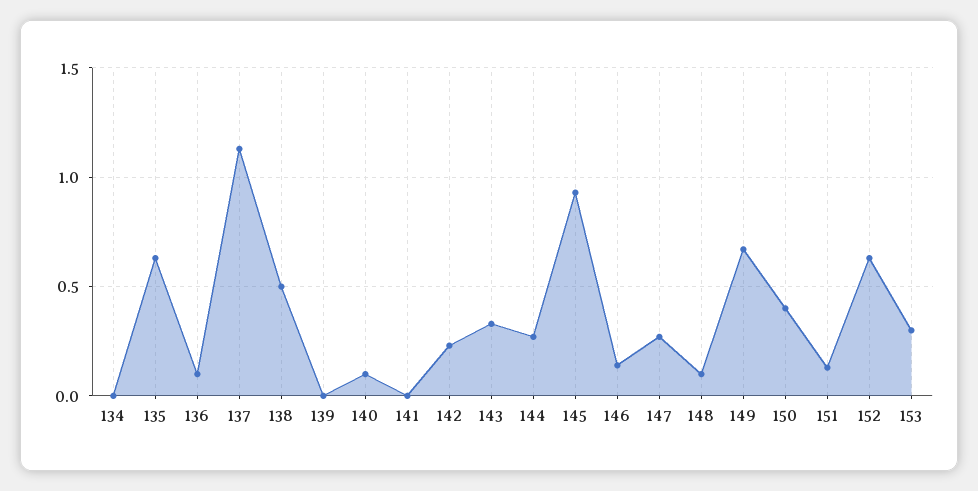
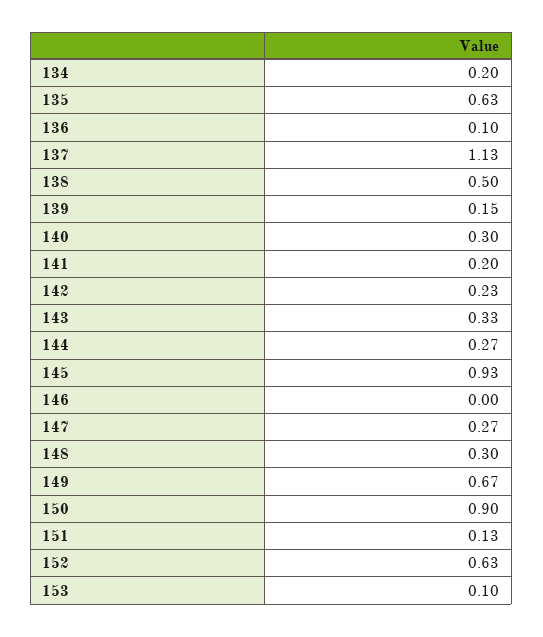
  {
-   "134": 0,
+   "134": 0.2,
    "135": 0.63,
    "136": 0.1,
    "137": 1.13,
    "138": 0.5,
-   "139": 0,
+   "139": 0.15,
-   "140": 0.1,
+   "140": 0.3,
-   "141": 0,
+   "141": 0.2,
    "142": 0.23,
    "143": 0.33,
    "144": 0.27,
    "145": 0.93,
-   "146": 0.15,
+   "146": 0,
    "147": 0.27,
-   "148": 0.1,
+   "148": 0.3,
    "149": 0.67,
-   "150": 0.4,
+   "150": 0.9,
    "151": 0.13,
    "152": 0.63,
-   "153": 0.3
+   "153": 0.1
  }

